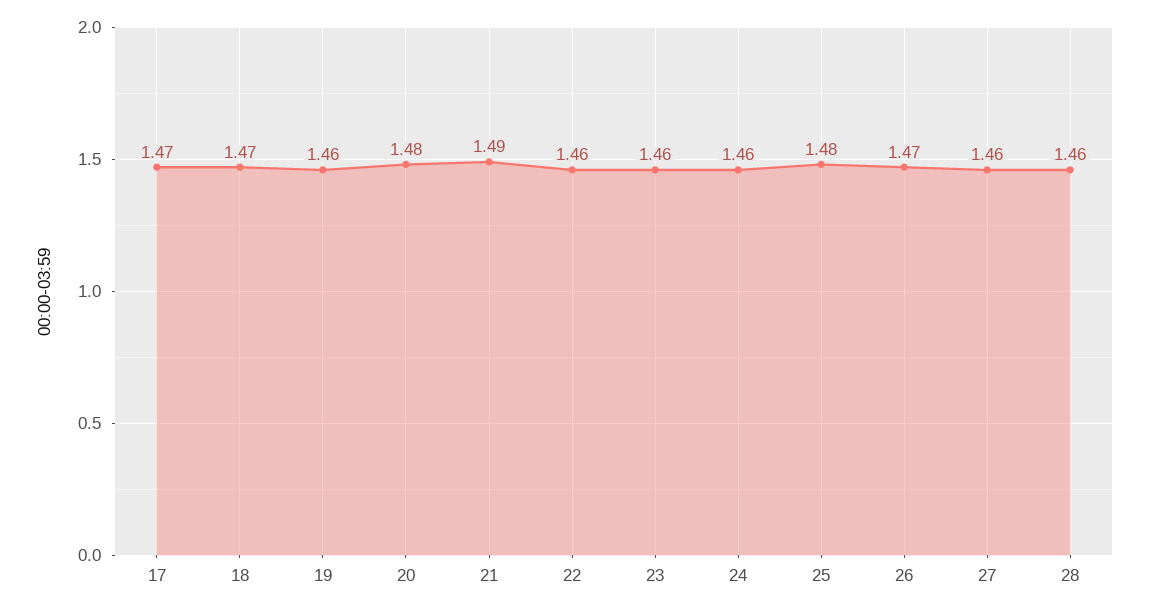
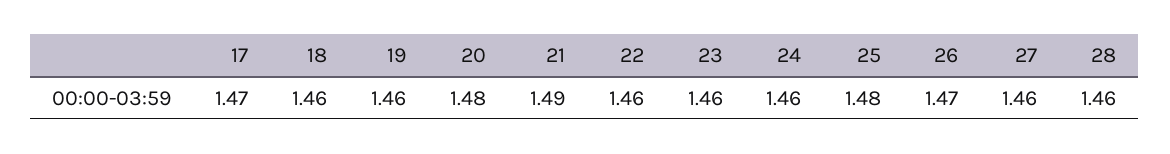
  {
    "17": 1.47,
-   "18": 1.47,
+   "18": 1.46,
    "19": 1.46,
    "20": 1.48,
    "21": 1.49,
    "22": 1.46,
    "23": 1.46,
    "24": 1.46,
    "25": 1.48,
    "26": 1.47,
    "27": 1.46,
    "28": 1.46
  }

